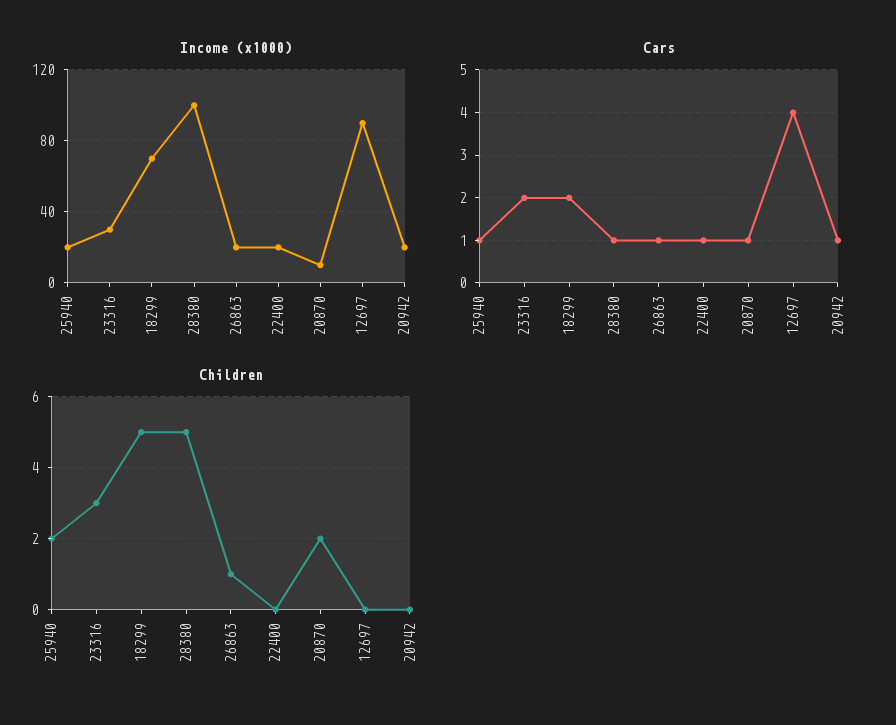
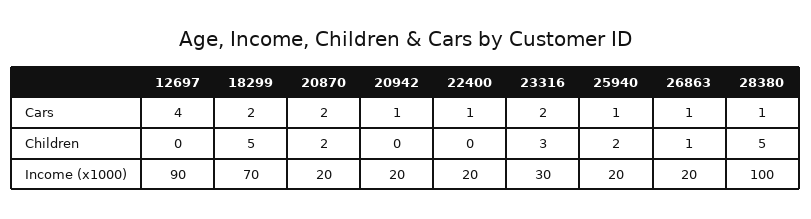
  {
    "Income (x1000)": {
      "25940": 20,
      "23316": 30,
      "18299": 70,
      "28380": 100,
      "26863": 20,
      "22400": 20,
-     "20870": 10,
+     "20870": 20,
      "12697": 90,
      "20942": 20
    },
    "Cars": {
      "25940": 1,
      "23316": 2,
      "18299": 2,
      "28380": 1,
      "26863": 1,
      "22400": 1,
-     "20870": 1,
+     "20870": 2,
      "12697": 4,
      "20942": 1
    },
    "Children": {
      "25940": 2,
      "23316": 3,
      "18299": 5,
      "28380": 5,
      "26863": 1,
      "22400": 0,
      "20870": 2,
      "12697": 0,
      "20942": 0
    }
  }

